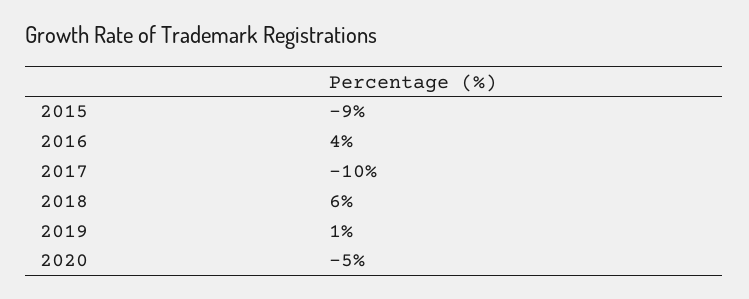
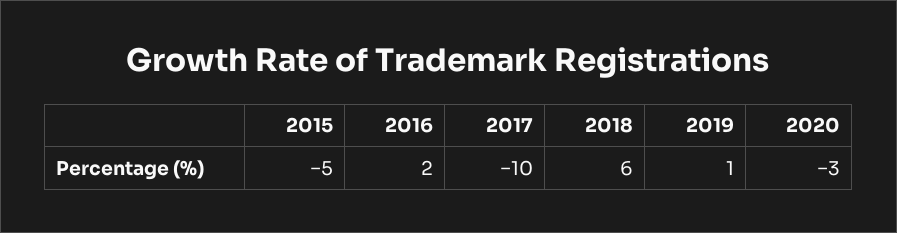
  {
-   "2015": -9,
+   "2015": -5,
-   "2016": 4,
+   "2016": 2,
    "2017": -10,
    "2018": 6,
    "2019": 1,
-   "2020": -5
+   "2020": -3
  }

